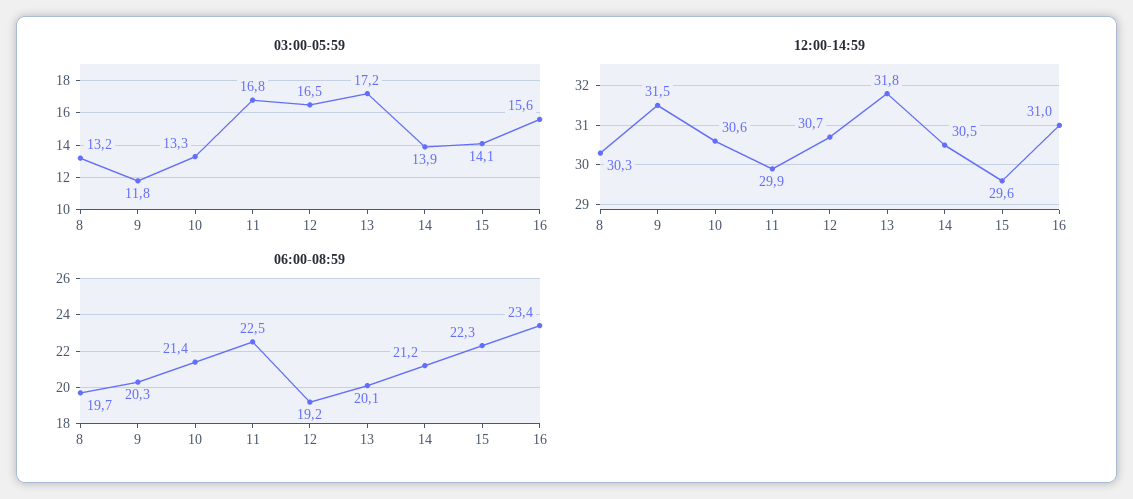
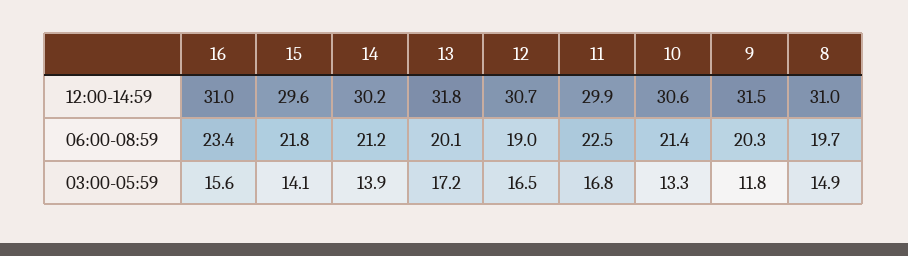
  {
    "03:00-05:59": {
-     "8": 13.2,
+     "8": 14.9,
      "9": 11.8,
      "10": 13.3,
      "11": 16.8,
      "12": 16.5,
      "13": 17.2,
      "14": 13.9,
      "15": 14.1,
      "16": 15.6
    },
    "12:00-14:59": {
-     "8": 30.3,
+     "8": 31,
      "9": 31.5,
      "10": 30.6,
      "11": 29.9,
      "12": 30.7,
      "13": 31.8,
-     "14": 30.5,
+     "14": 30.2,
      "15": 29.6,
      "16": 31
    },
    "06:00-08:59": {
      "8": 19.7,
      "9": 20.3,
      "10": 21.4,
      "11": 22.5,
-     "12": 19.2,
+     "12": 19,
      "13": 20.1,
      "14": 21.2,
-     "15": 22.3,
+     "15": 21.8,
      "16": 23.4
    }
  }

